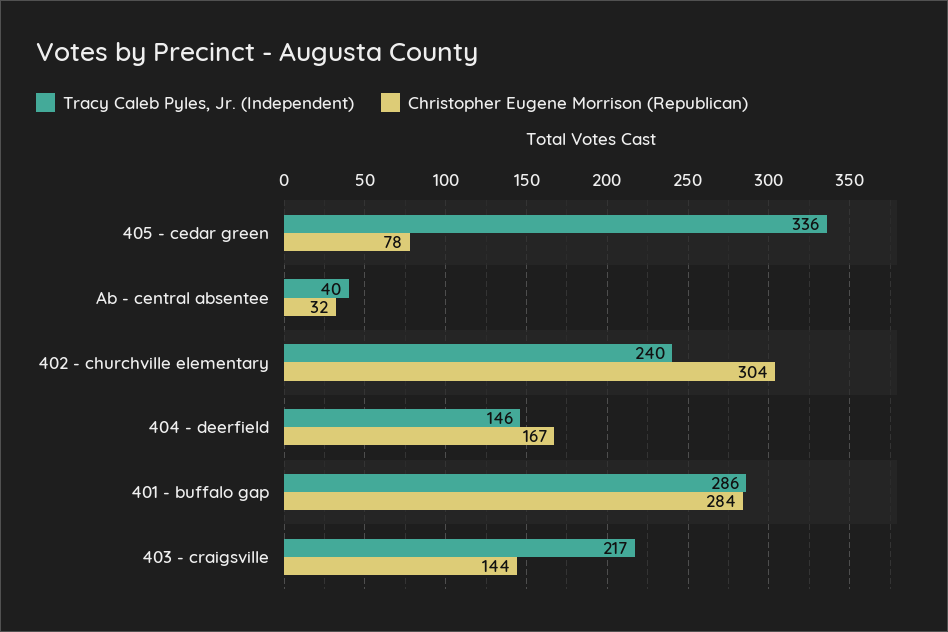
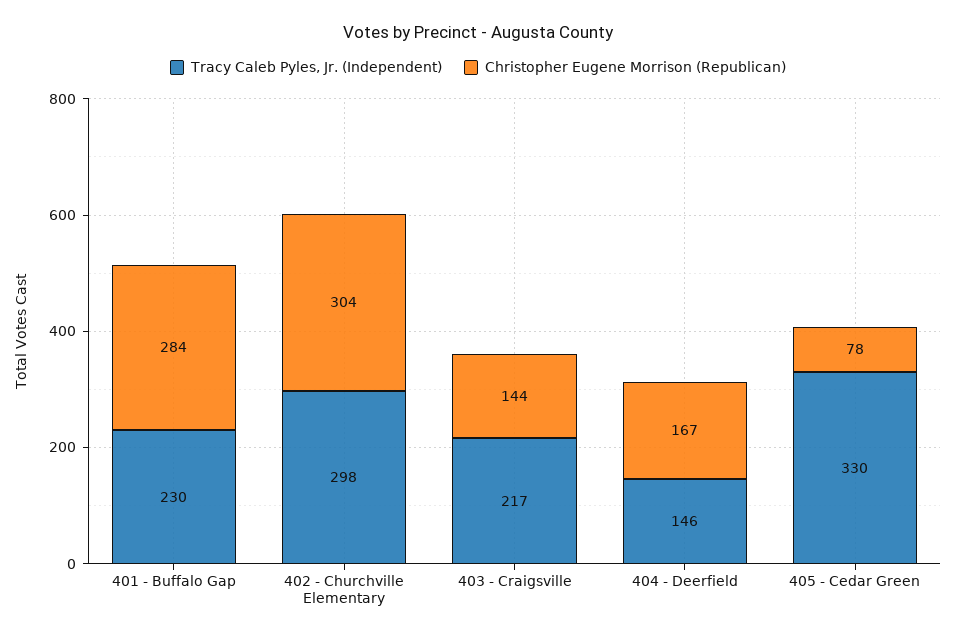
  {
    "Tracy Caleb Pyles, Jr. (Independent)": {
-     "405 - cedar green": 336,
+     "405 - cedar green": 330,
-     "Ab - central absentee": 40,
-     "402 - churchville elementary": 240,
+     "402 - churchville elementary": 298,
      "404 - deerfield": 146,
-     "401 - buffalo gap": 286,
+     "401 - buffalo gap": 230,
      "403 - craigsville": 217
    },
    "Christopher Eugene Morrison (Republican)": {
      "405 - cedar green": 78,
-     "Ab - central absentee": 32,
      "402 - churchville elementary": 304,
      "404 - deerfield": 167,
      "401 - buffalo gap": 284,
      "403 - craigsville": 144
    }
  }

